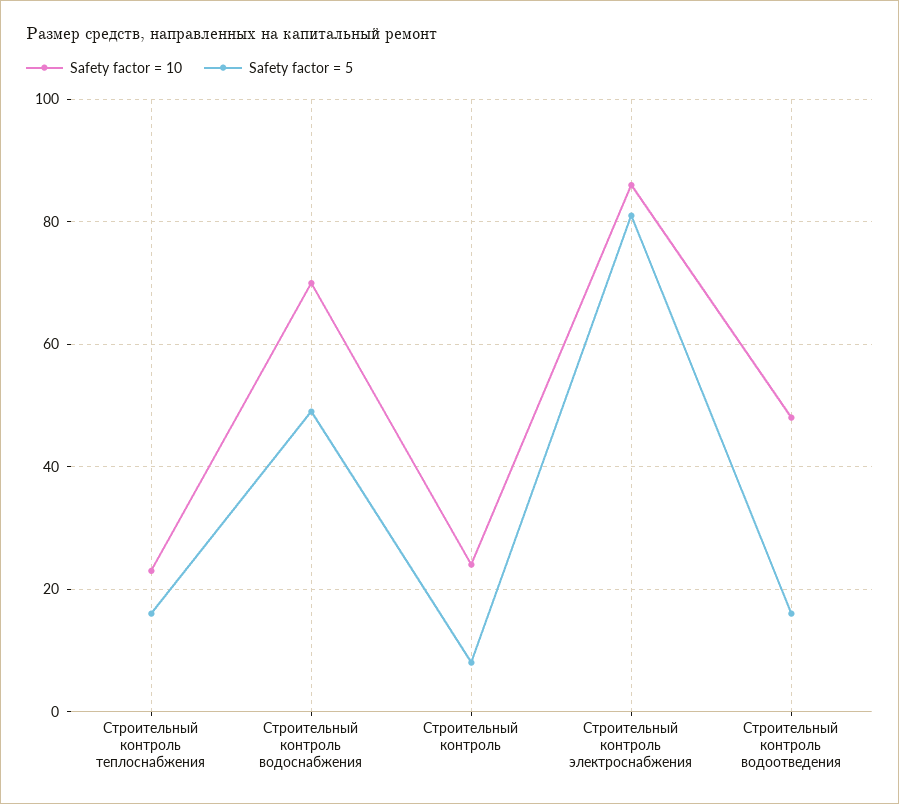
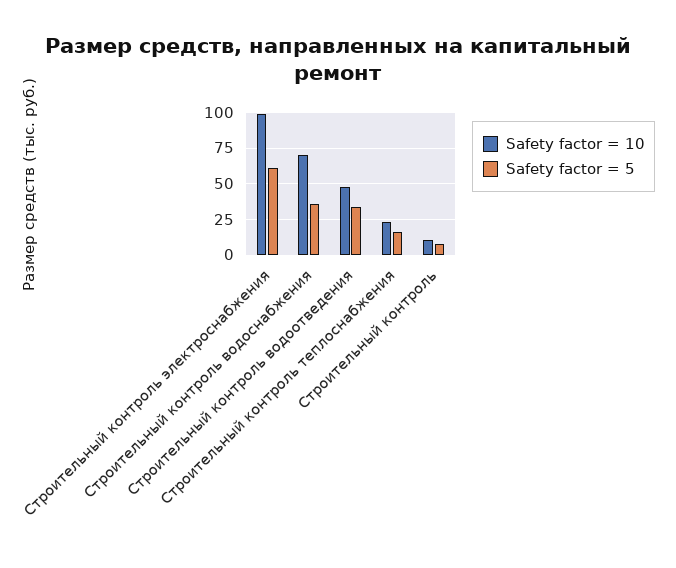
  {
    "Safety factor = 10": {
      "Строительный контроль теплоснабжения": 25,
      "Строительный контроль водоснабжения": 70,
-     "Строительный контроль": 25,
+     "Строительный контроль": 10,
-     "Строительный контроль электроснабжения": 85,
+     "Строительный контроль электроснабжения": 100,
      "Строительный контроль водоотведения": 50
    },
    "Safety factor = 5": {
      "Строительный контроль теплоснабжения": 15,
-     "Строительный контроль водоснабжения": 50,
+     "Строительный контроль водоснабжения": 35,
      "Строительный контроль": 10,
-     "Строительный контроль электроснабжения": 80,
+     "Строительный контроль электроснабжения": 60,
-     "Строительный контроль водоотведения": 15
+     "Строительный контроль водоотведения": 35
    }
  }

